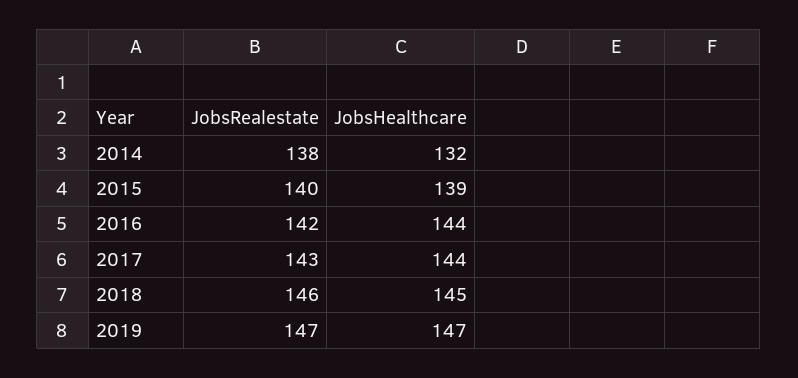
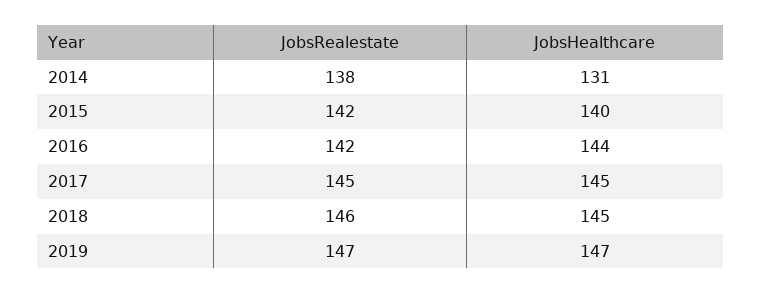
  {
    "JobsRealestate": {
      "2014": 138,
-     "2015": 140,
+     "2015": 142,
      "2016": 142,
-     "2017": 143,
+     "2017": 145,
      "2018": 146,
      "2019": 147
    },
    "JobsHealthcare": {
-     "2014": 132,
+     "2014": 131,
-     "2015": 139,
+     "2015": 140,
      "2016": 144,
-     "2017": 144,
+     "2017": 145,
      "2018": 145,
      "2019": 147
    }
  }

